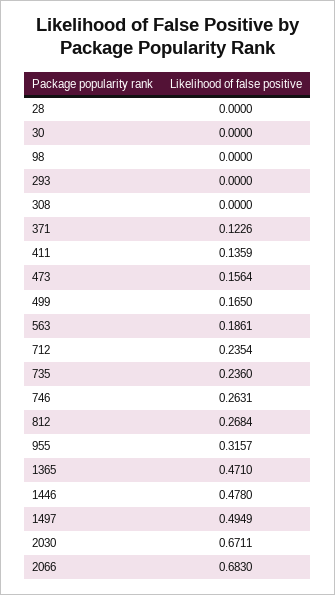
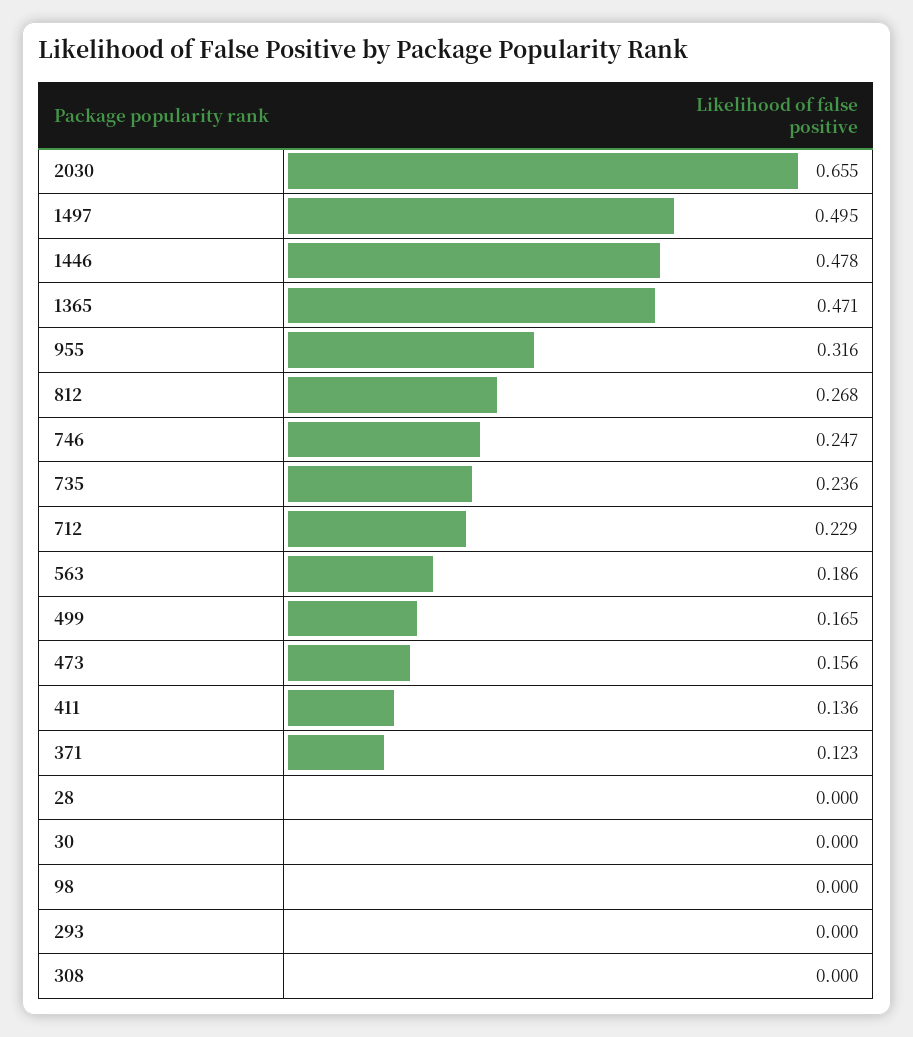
  {
    "28": 0,
    "30": 0,
    "98": 0,
    "293": 0,
    "308": 0,
    "371": 0.1226,
    "411": 0.1359,
    "473": 0.1564,
    "499": 0.165,
    "563": 0.1861,
-   "712": 0.2354,
+   "712": 0.229,
    "735": 0.236,
-   "746": 0.2631,
+   "746": 0.247,
    "812": 0.2684,
    "955": 0.3157,
    "1365": 0.471,
    "1446": 0.478,
    "1497": 0.4949,
-   "2030": 0.6711,
+   "2030": 0.655
-   "2066": 0.683
  }

